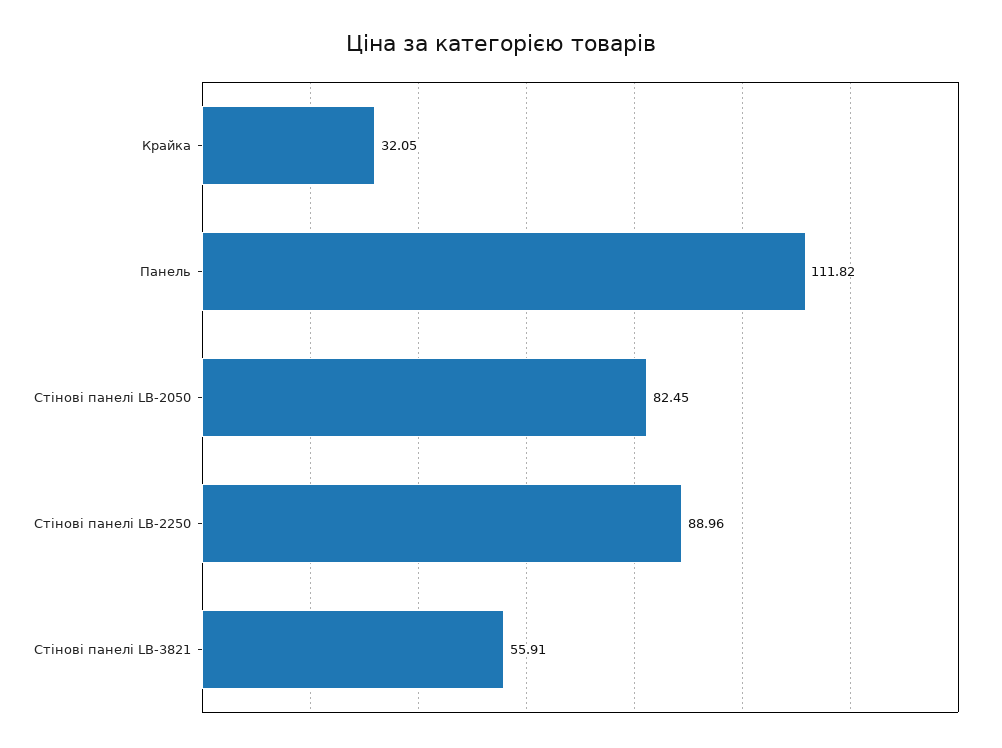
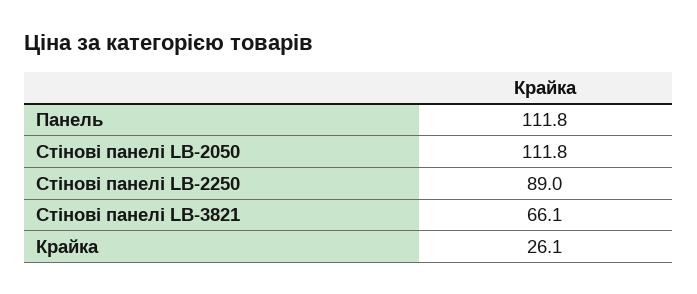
  {
-   "Крайка": 32.05,
+   "Крайка": 26.1,
    "Панель": 111.82,
-   "Стінові панелі LB-2050": 82.45,
+   "Стінові панелі LB-2050": 111.8,
    "Стінові панелі LB-2250": 88.96,
-   "Стінові панелі LB-3821": 55.91
+   "Стінові панелі LB-3821": 66.1
  }

